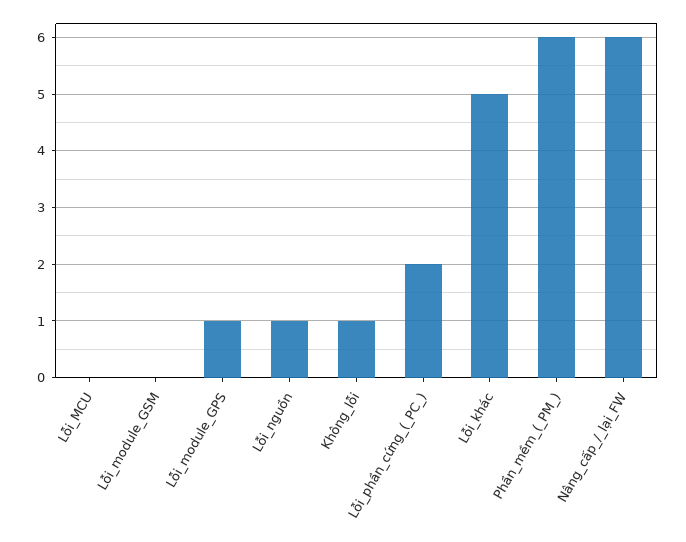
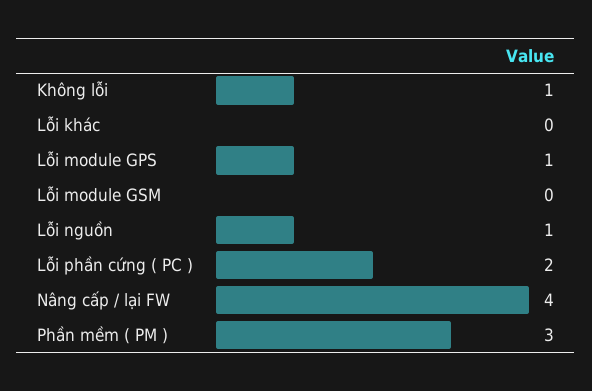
  {
-   "Lỗi_MCU": 0,
    "Lỗi_module_GSM": 0,
    "Lỗi_module_GPS": 1,
    "Lỗi_nguồn": 1,
    "Không_lỗi": 1,
    "Lỗi_phần_cứng_(_PC_)": 2,
-   "Lỗi_khác": 5,
+   "Lỗi_khác": 0,
-   "Phần_mềm_(_PM_)": 6,
+   "Phần_mềm_(_PM_)": 3,
-   "Nâng_cấp_/_lại_FW": 6
+   "Nâng_cấp_/_lại_FW": 4
  }

